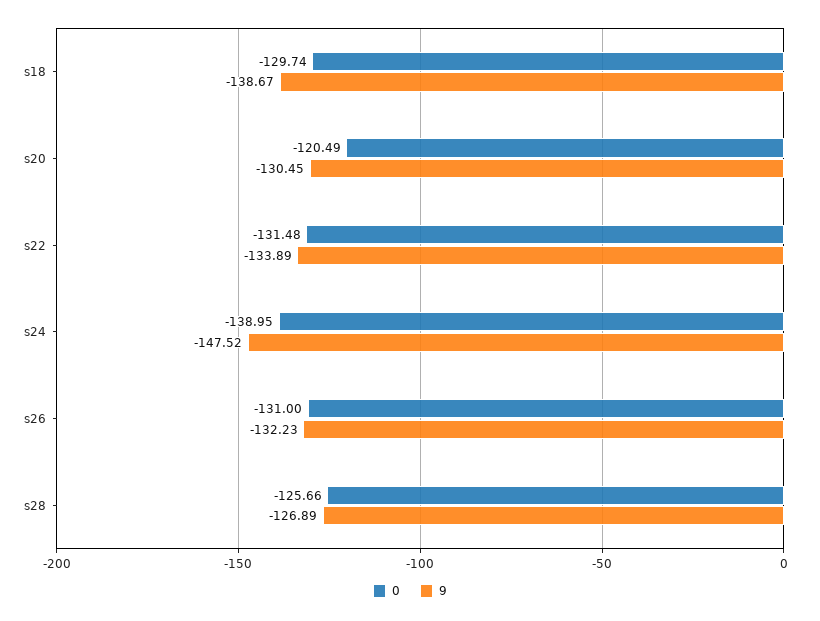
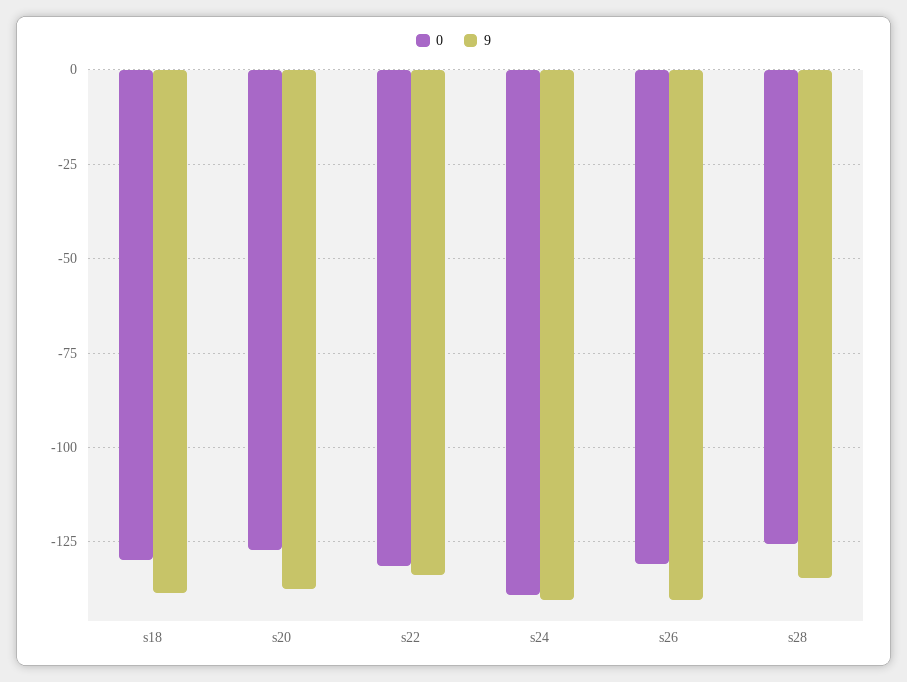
  {
    "0": {
      "s18": -129.74,
-     "s20": -120.49,
+     "s20": -127.5,
      "s22": -131.48,
      "s24": -138.95,
      "s26": -131,
      "s28": -125.66
    },
    "9": {
      "s18": -138.67,
-     "s20": -130.45,
+     "s20": -137.5,
      "s22": -133.89,
-     "s24": -147.52,
+     "s24": -140,
-     "s26": -132.23,
+     "s26": -140,
-     "s28": -126.89
+     "s28": -135
    }
  }

